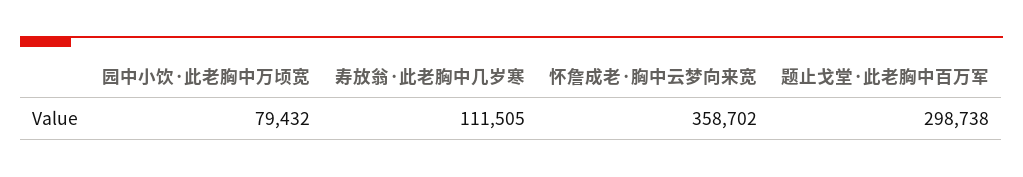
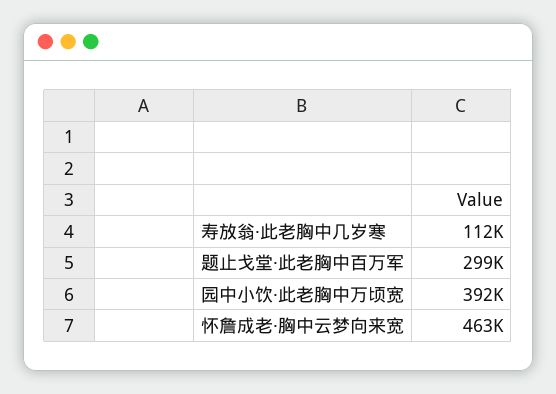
  {
-   "园中小饮·此老胸中万顷宽": 79432,
+   "园中小饮·此老胸中万顷宽": 392000,
    "寿放翁·此老胸中几岁寒": 111505,
-   "怀詹成老·胸中云梦向来宽": 358702,
+   "怀詹成老·胸中云梦向来宽": 463000,
    "题止戈堂·此老胸中百万军": 298738
  }

